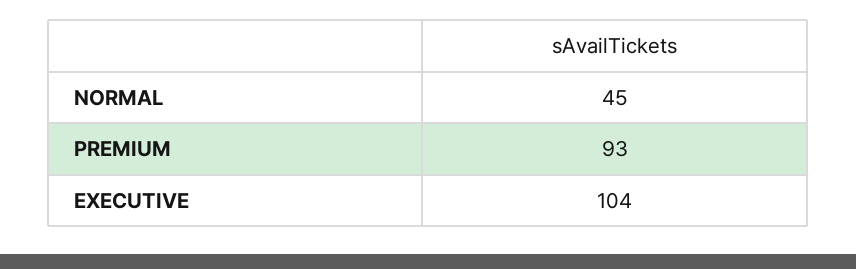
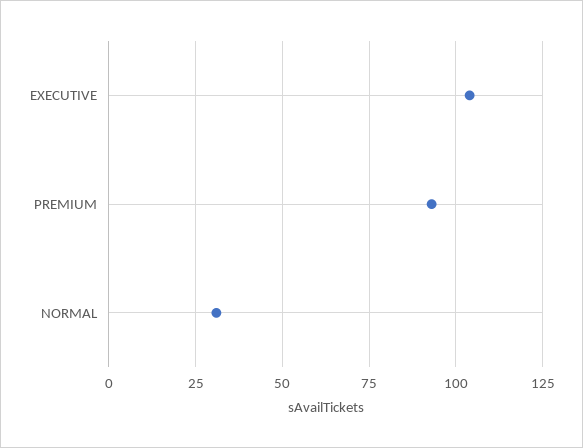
  {
-   "NORMAL": 45,
+   "NORMAL": 30,
    "PREMIUM": 93,
    "EXECUTIVE": 104
  }

